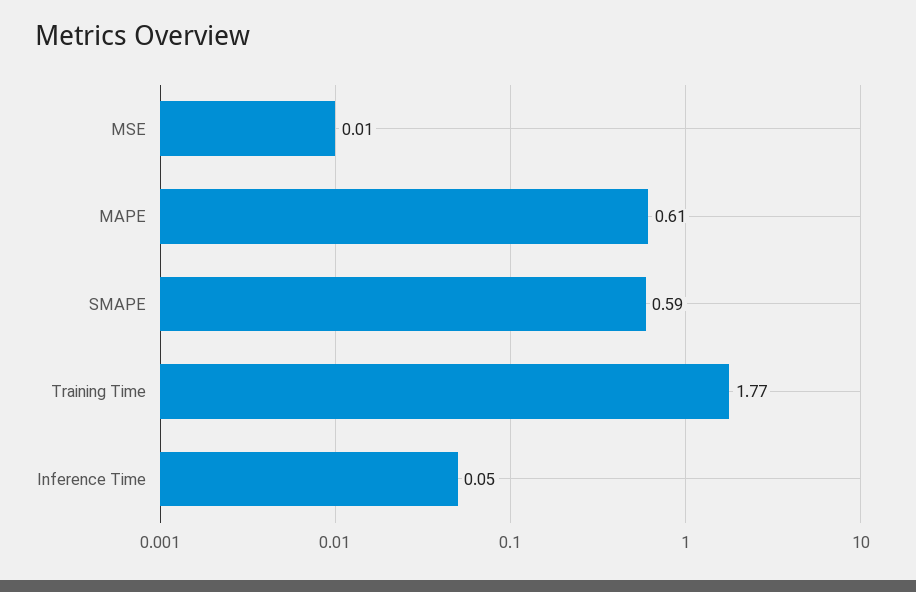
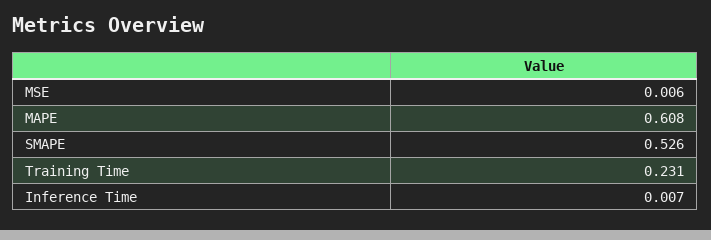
  {
    "MSE": 0.006,
    "MAPE": 0.608,
-   "SMAPE": 0.59,
+   "SMAPE": 0.526,
-   "Training Time": 1.77,
+   "Training Time": 0.231,
-   "Inference Time": 0.05
+   "Inference Time": 0.007
  }

